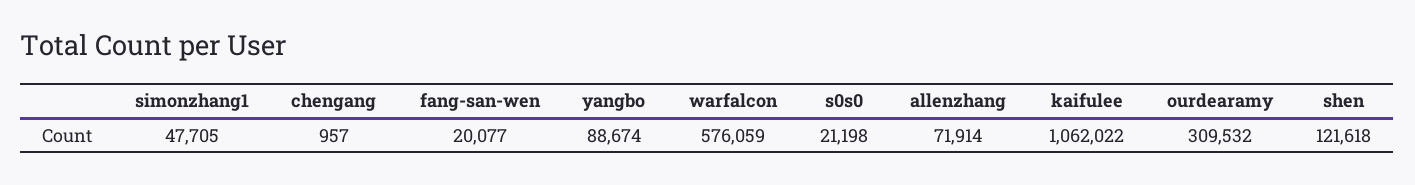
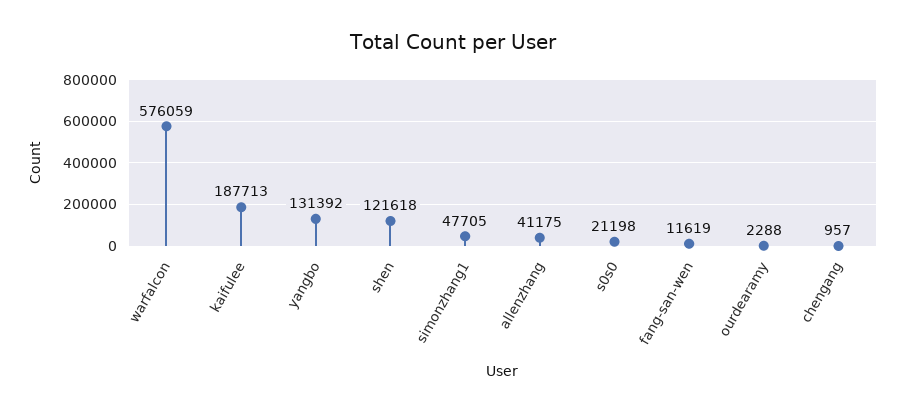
  {
    "simonzhang1": 47705,
    "chengang": 957,
-   "fang-san-wen": 20077,
+   "fang-san-wen": 11619,
-   "yangbo": 88674,
+   "yangbo": 131392,
    "warfalcon": 576059,
    "s0s0": 21198,
-   "allenzhang": 71914,
+   "allenzhang": 41175,
-   "kaifulee": 1062022,
+   "kaifulee": 187713,
-   "ourdearamy": 309532,
+   "ourdearamy": 2288,
    "shen": 121618
  }

